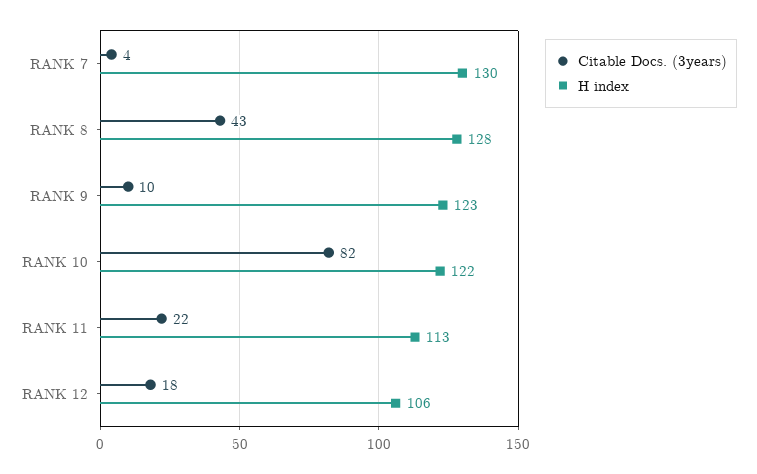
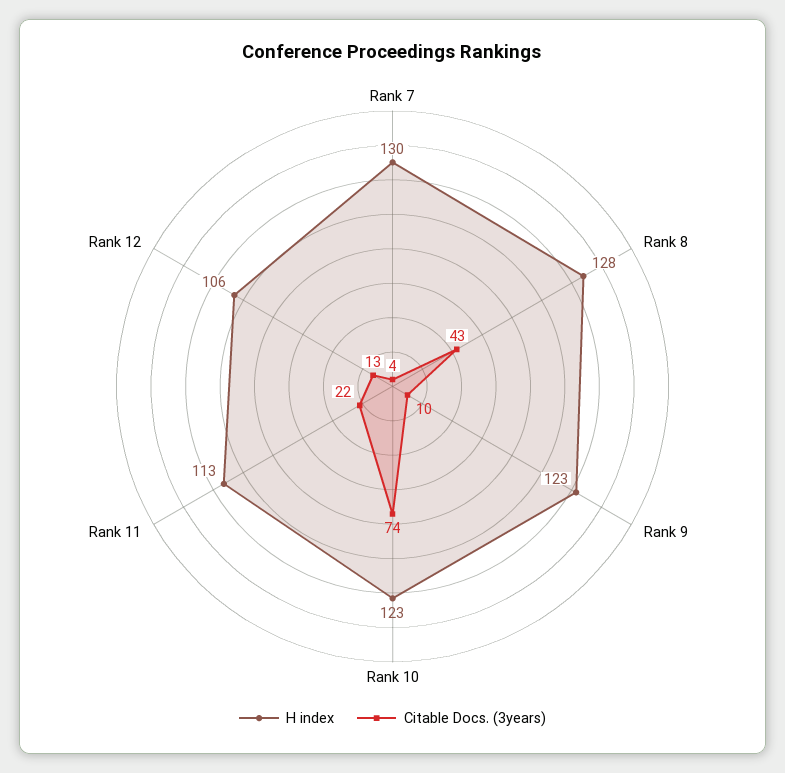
  {
    "Citable Docs. (3years)": {
      "RANK 7": 4,
      "RANK 8": 43,
      "RANK 9": 10,
-     "RANK 10": 82,
+     "RANK 10": 74,
      "RANK 11": 22,
-     "RANK 12": 18
+     "RANK 12": 13
    },
    "H index": {
      "RANK 7": 130,
      "RANK 8": 128,
      "RANK 9": 123,
-     "RANK 10": 122,
+     "RANK 10": 123,
      "RANK 11": 113,
      "RANK 12": 106
    }
  }

